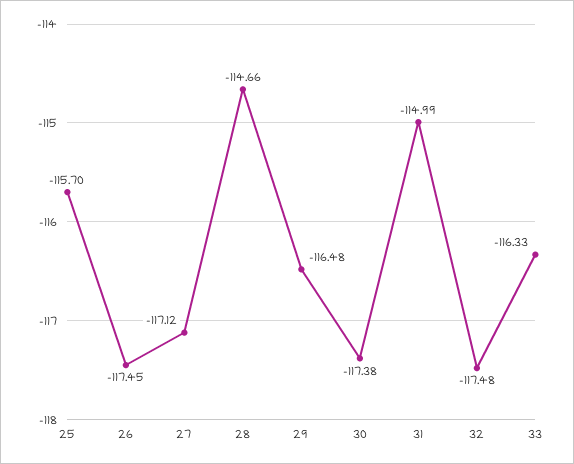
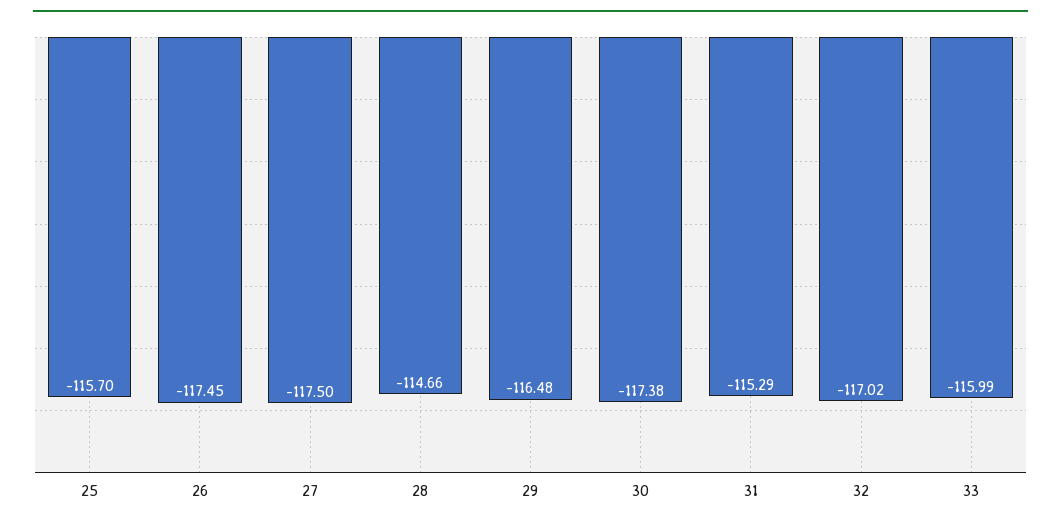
  {
    "25": -115.7,
    "26": -117.45,
-   "27": -117.12,
+   "27": -117.5,
    "28": -114.66,
    "29": -116.48,
    "30": -117.38,
-   "31": -114.99,
+   "31": -115.29,
-   "32": -117.48,
+   "32": -117.02,
-   "33": -116.33
+   "33": -115.99
  }

